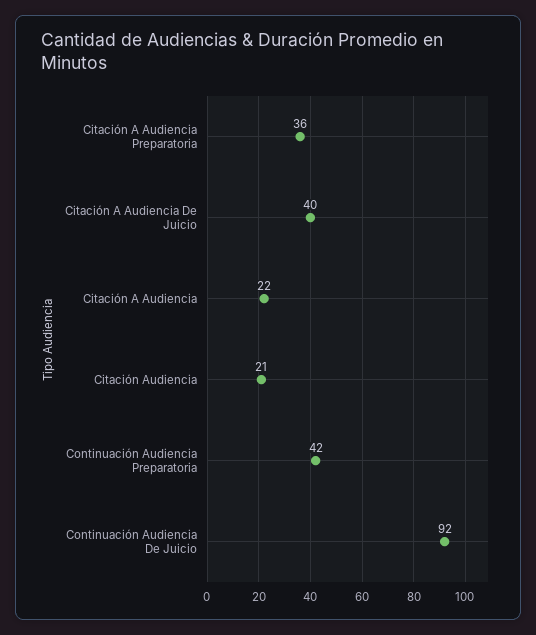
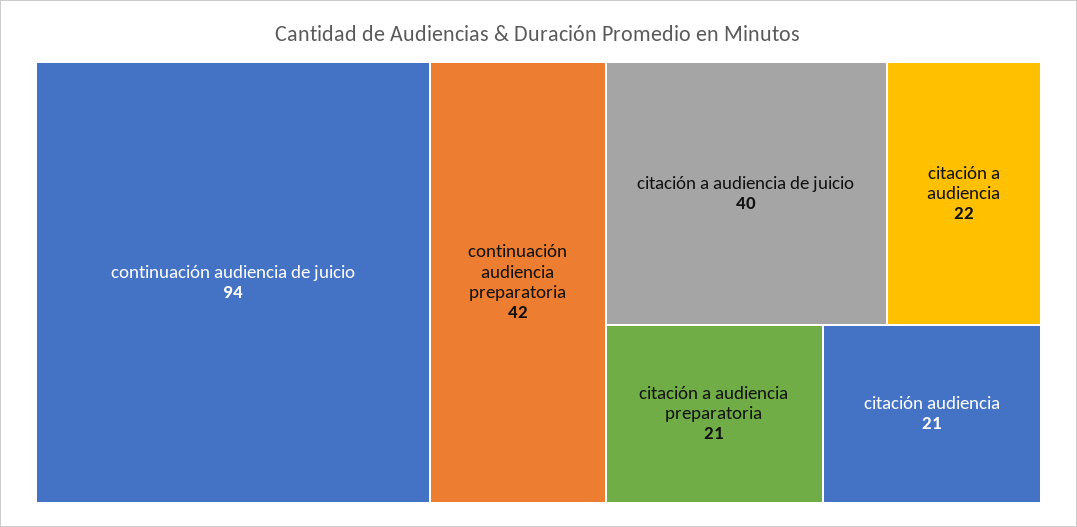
  {
-   "Citación A Audiencia Preparatoria": 36,
+   "Citación A Audiencia Preparatoria": 21,
    "Citación A Audiencia De Juicio": 40,
    "Citación A Audiencia": 22,
    "Citación Audiencia": 21,
    "Continuación Audiencia Preparatoria": 42,
-   "Continuación Audiencia De Juicio": 92
+   "Continuación Audiencia De Juicio": 94
  }

